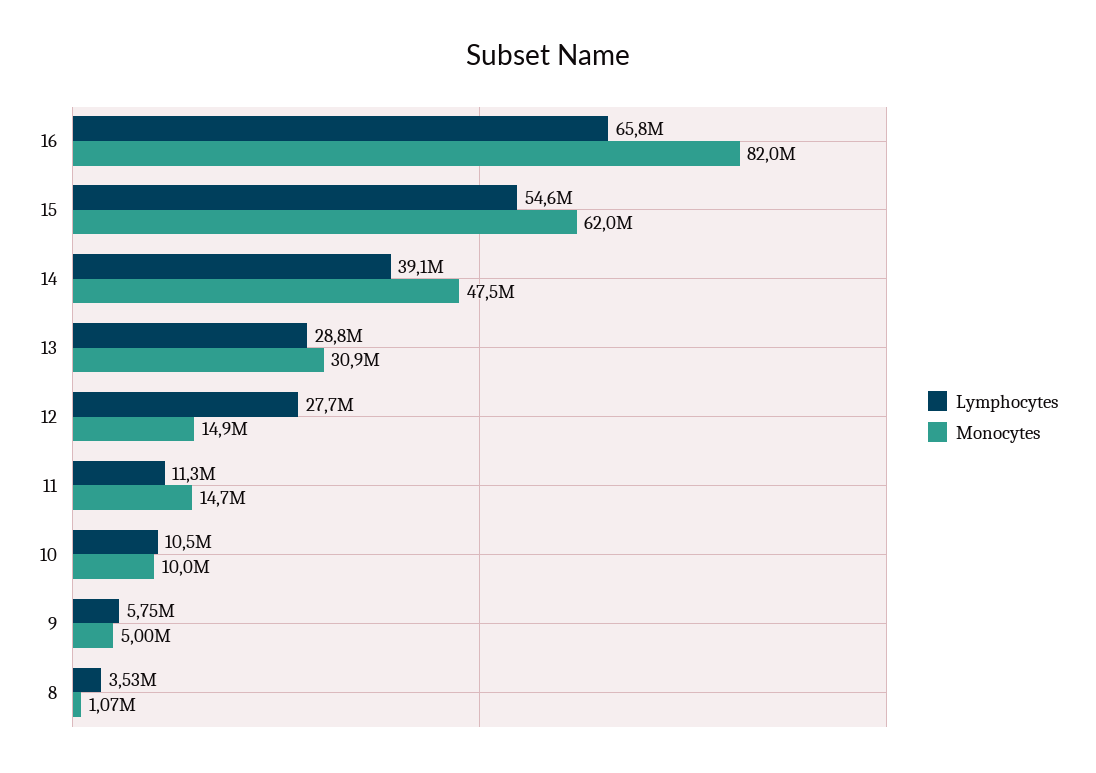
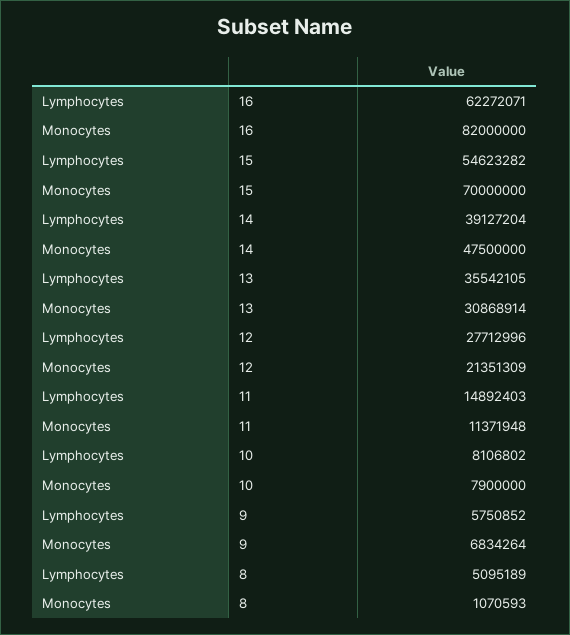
  {
    "Lymphocytes": {
-     "16": 65800000,
+     "16": 62272071,
      "15": 54623282,
      "14": 39127204,
-     "13": 28800000,
+     "13": 35542105,
      "12": 27712996,
-     "11": 11300000,
+     "11": 14892403,
-     "10": 10500000,
+     "10": 8106802,
      "9": 5750852,
-     "8": 3530000
+     "8": 5095189
    },
    "Monocytes": {
      "16": 82000000,
-     "15": 62000000,
+     "15": 70000000,
      "14": 47500000,
      "13": 30868914,
-     "12": 14900000,
+     "12": 21351309,
-     "11": 14700000,
+     "11": 11371948,
-     "10": 10000000,
+     "10": 7900000,
-     "9": 5000000,
+     "9": 6834264,
      "8": 1070593
    }
  }

